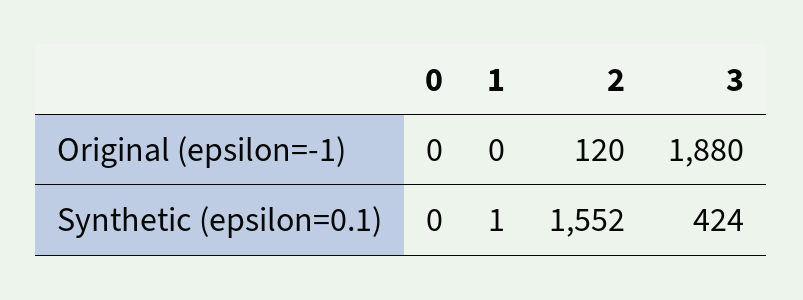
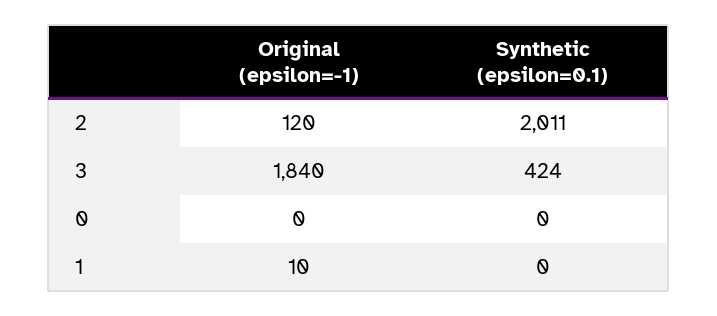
  {
    "0": {
      "Original (epsilon=-1)": 0,
      "Synthetic (epsilon=0.1)": 0
    },
    "1": {
-     "Original (epsilon=-1)": 0,
+     "Original (epsilon=-1)": 10,
-     "Synthetic (epsilon=0.1)": 1
+     "Synthetic (epsilon=0.1)": 0
    },
    "2": {
      "Original (epsilon=-1)": 120,
-     "Synthetic (epsilon=0.1)": 1552
+     "Synthetic (epsilon=0.1)": 2011
    },
    "3": {
-     "Original (epsilon=-1)": 1880,
+     "Original (epsilon=-1)": 1840,
      "Synthetic (epsilon=0.1)": 424
    }
  }

